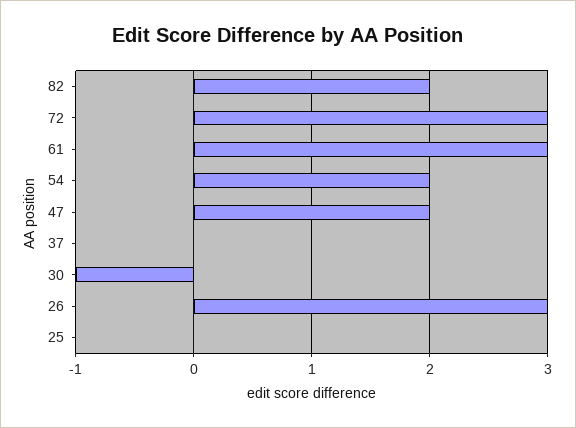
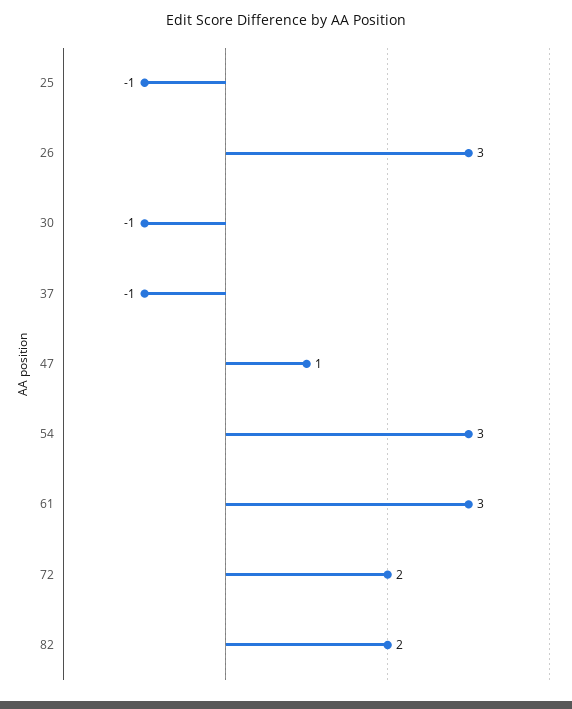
  {
    "82": 2,
-   "72": 3,
+   "72": 2,
    "61": 3,
-   "54": 2,
+   "54": 3,
-   "47": 2,
+   "47": 1,
-   "37": 0,
+   "37": -1,
    "30": -1,
    "26": 3,
-   "25": 0
+   "25": -1
  }

